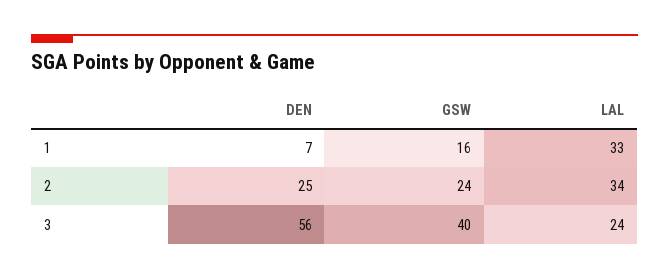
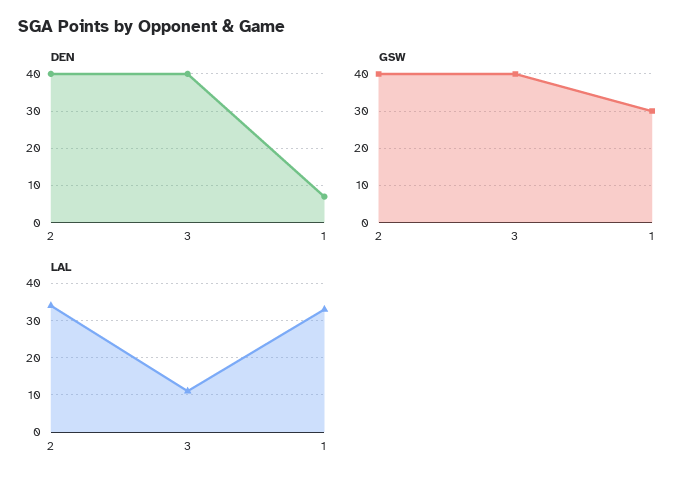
  {
    "DEN": {
      "1": 7,
-     "2": 25,
+     "2": 40,
-     "3": 56
+     "3": 40
    },
    "GSW": {
-     "1": 16,
+     "1": 30,
-     "2": 24,
+     "2": 40,
      "3": 40
    },
    "LAL": {
      "1": 33,
      "2": 34,
-     "3": 24
+     "3": 10
    }
  }

